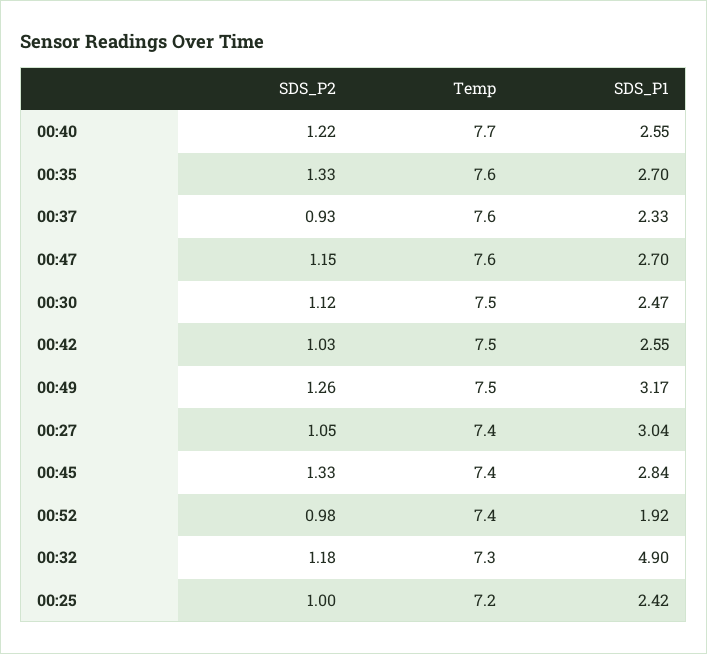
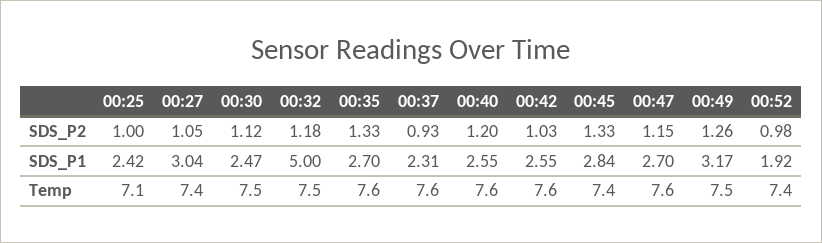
  {
    "SDS_P2": {
-     "00:40": 1.22,
+     "00:40": 1.2,
      "00:35": 1.33,
      "00:37": 0.93,
      "00:47": 1.15,
      "00:30": 1.12,
      "00:42": 1.03,
      "00:49": 1.26,
      "00:27": 1.05,
      "00:45": 1.33,
      "00:52": 0.98,
      "00:32": 1.18,
      "00:25": 1
    },
    "Temp": {
-     "00:40": 7.7,
+     "00:40": 7.6,
      "00:35": 7.6,
      "00:37": 7.6,
      "00:47": 7.6,
      "00:30": 7.5,
-     "00:42": 7.5,
+     "00:42": 7.6,
      "00:49": 7.5,
      "00:27": 7.4,
      "00:45": 7.4,
      "00:52": 7.4,
-     "00:32": 7.3,
+     "00:32": 7.5,
-     "00:25": 7.2
+     "00:25": 7.1
    },
    "SDS_P1": {
      "00:40": 2.55,
      "00:35": 2.7,
-     "00:37": 2.33,
+     "00:37": 2.31,
      "00:47": 2.7,
      "00:30": 2.47,
      "00:42": 2.55,
      "00:49": 3.17,
      "00:27": 3.04,
      "00:45": 2.84,
      "00:52": 1.92,
-     "00:32": 4.9,
+     "00:32": 5,
      "00:25": 2.42
    }
  }

